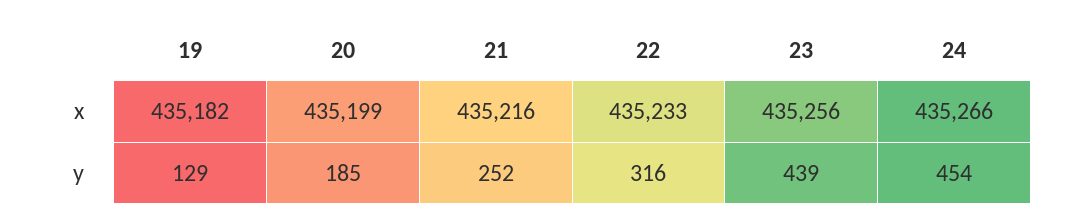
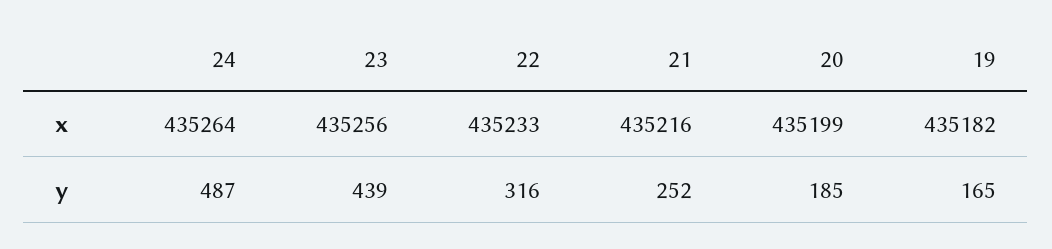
  {
    "19": {
      "x": 435182,
-     "y": 129
+     "y": 165
    },
    "20": {
      "x": 435199,
      "y": 185
    },
    "21": {
      "x": 435216,
      "y": 252
    },
    "22": {
      "x": 435233,
      "y": 316
    },
    "23": {
      "x": 435256,
      "y": 439
    },
    "24": {
-     "x": 435266,
+     "x": 435264,
-     "y": 454
+     "y": 487
    }
  }

